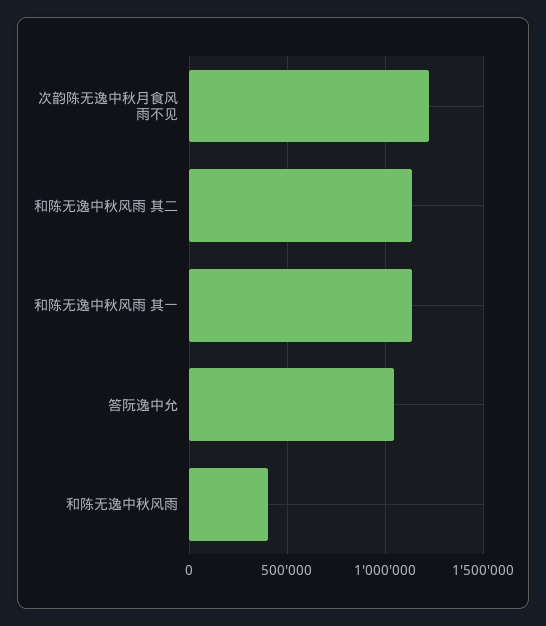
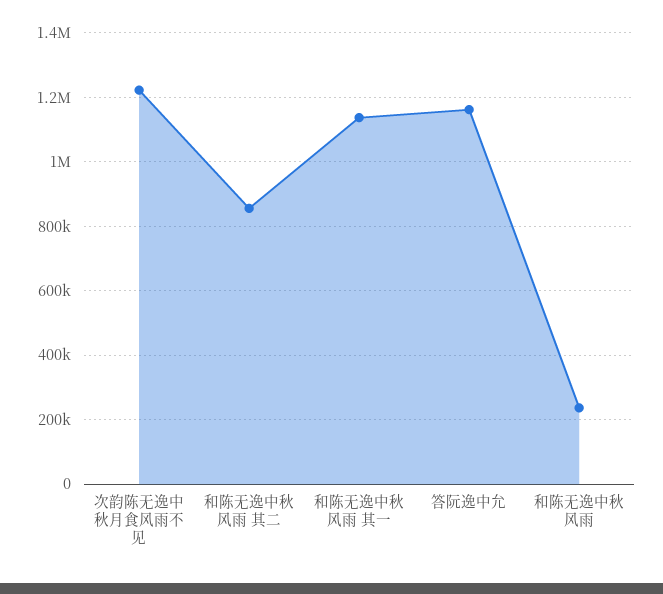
  {
    "次韵陈无逸中秋月食风雨不见": 1220000,
-   "和陈无逸中秋风雨 其二": 1150000,
+   "和陈无逸中秋风雨 其二": 860000,
    "和陈无逸中秋风雨 其一": 1140000,
-   "答阮逸中允": 1050000,
+   "答阮逸中允": 1160000,
-   "和陈无逸中秋风雨": 400000
+   "和陈无逸中秋风雨": 240000
  }

